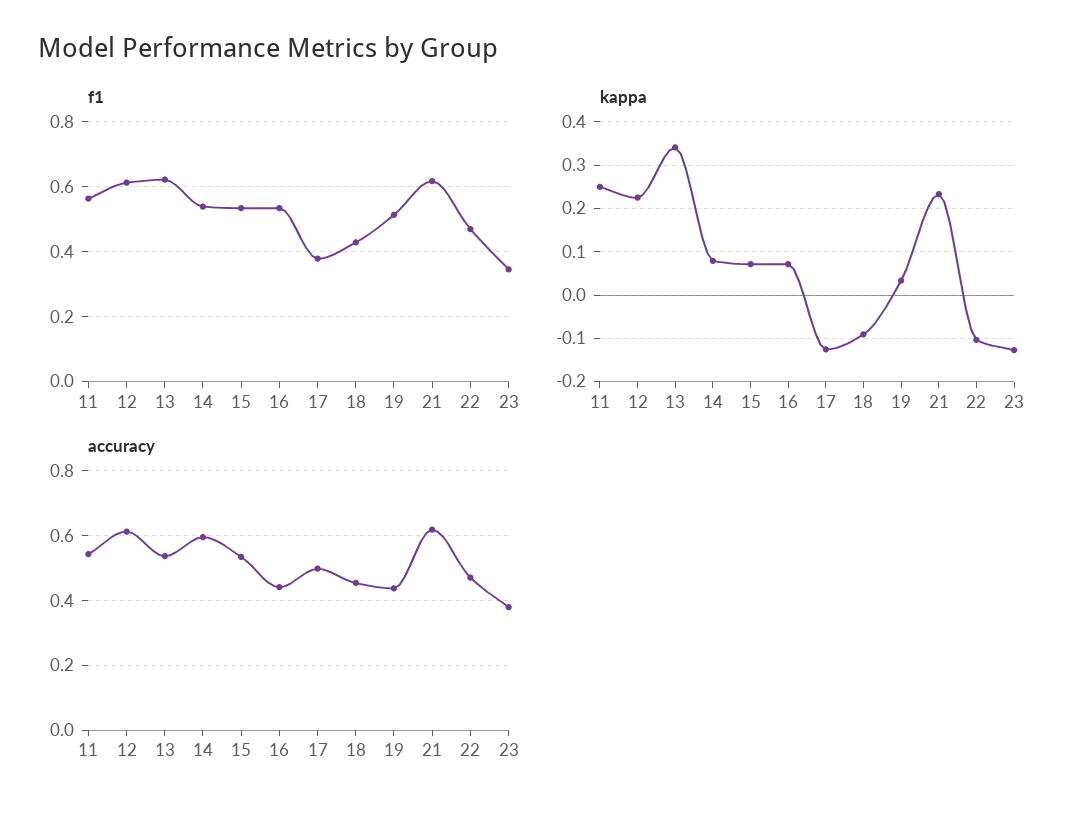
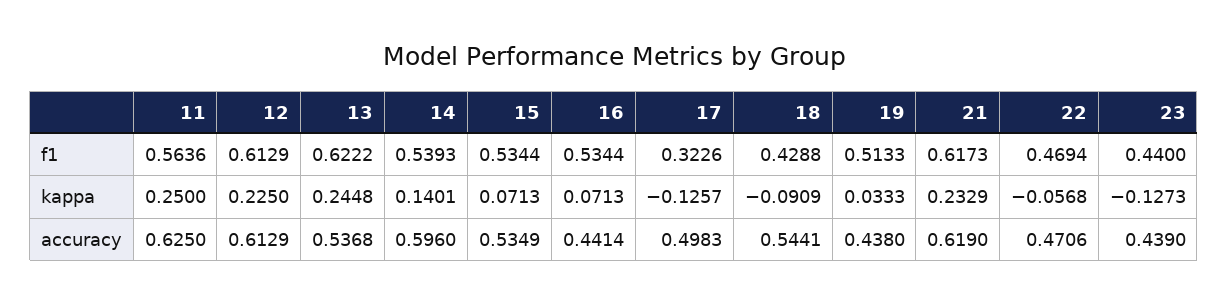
  {
    "f1": {
      "11": 0.5636,
      "12": 0.6129,
      "13": 0.6222,
      "14": 0.5393,
      "15": 0.5344,
      "16": 0.5344,
-     "17": 0.38,
+     "17": 0.3226,
      "18": 0.4288,
      "19": 0.5133,
      "21": 0.6173,
      "22": 0.4694,
-     "23": 0.34
+     "23": 0.44
    },
    "kappa": {
      "11": 0.25,
      "12": 0.225,
-     "13": 0.34,
+     "13": 0.2448,
-     "14": 0.08,
+     "14": 0.1401,
      "15": 0.0713,
      "16": 0.0713,
      "17": -0.1257,
      "18": -0.0909,
      "19": 0.0333,
      "21": 0.2329,
-     "22": -0.1,
+     "22": -0.0568,
      "23": -0.1273
    },
    "accuracy": {
-     "11": 0.54,
+     "11": 0.625,
      "12": 0.6129,
      "13": 0.5368,
      "14": 0.596,
      "15": 0.5349,
      "16": 0.4414,
      "17": 0.4983,
-     "18": 0.46,
+     "18": 0.5441,
      "19": 0.438,
      "21": 0.619,
      "22": 0.4706,
-     "23": 0.38
+     "23": 0.439
    }
  }

